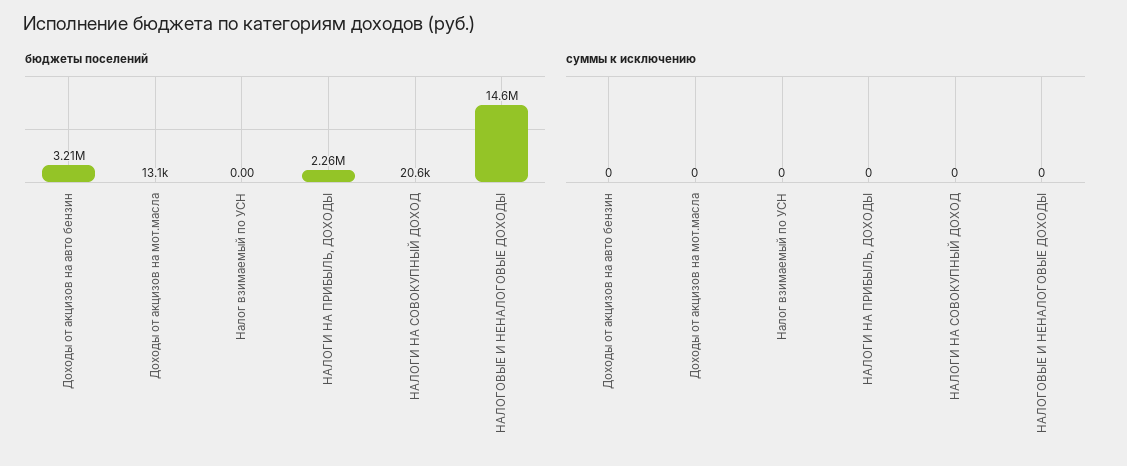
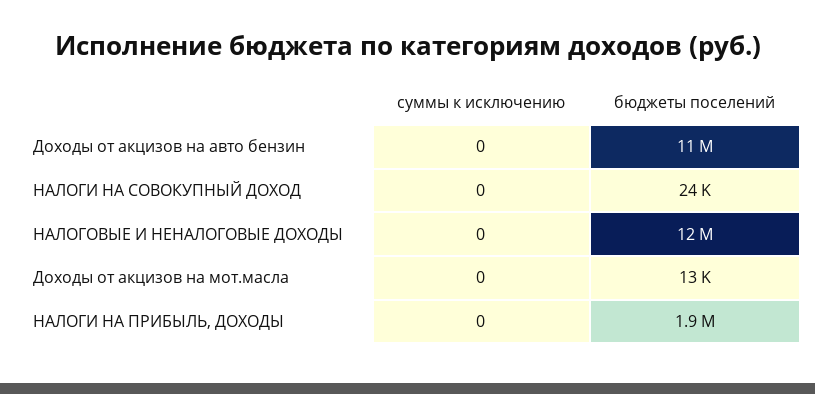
  {
    "бюджеты поселений": {
-     "Доходы от акцизов на авто бензин": 3210000,
+     "Доходы от акцизов на авто бензин": 11000000,
      "Доходы от акцизов на мот.масла": 13100,
-     "Налог взимаемый по УСН": 0,
-     "НАЛОГИ НА ПРИБЫЛЬ, ДОХОДЫ": 2260000,
+     "НАЛОГИ НА ПРИБЫЛЬ, ДОХОДЫ": 1900000,
-     "НАЛОГИ НА СОВОКУПНЫЙ ДОХОД": 20600,
+     "НАЛОГИ НА СОВОКУПНЫЙ ДОХОД": 24000,
-     "НАЛОГОВЫЕ И НЕНАЛОГОВЫЕ ДОХОДЫ": 14600000
+     "НАЛОГОВЫЕ И НЕНАЛОГОВЫЕ ДОХОДЫ": 12000000
    },
    "суммы к исключению": {
      "Доходы от акцизов на авто бензин": 0,
      "Доходы от акцизов на мот.масла": 0,
-     "Налог взимаемый по УСН": 0,
      "НАЛОГИ НА ПРИБЫЛЬ, ДОХОДЫ": 0,
      "НАЛОГИ НА СОВОКУПНЫЙ ДОХОД": 0,
      "НАЛОГОВЫЕ И НЕНАЛОГОВЫЕ ДОХОДЫ": 0
    }
  }

